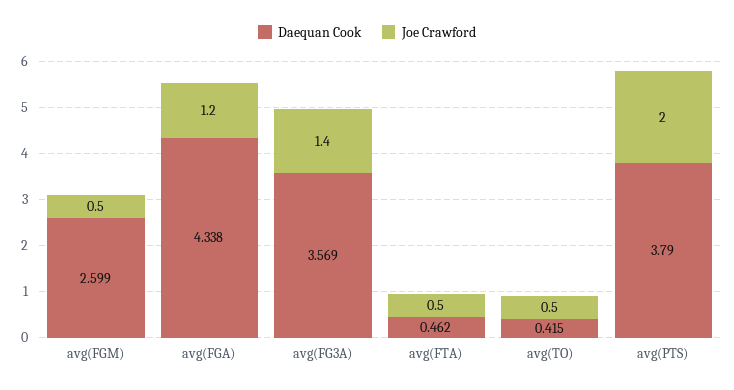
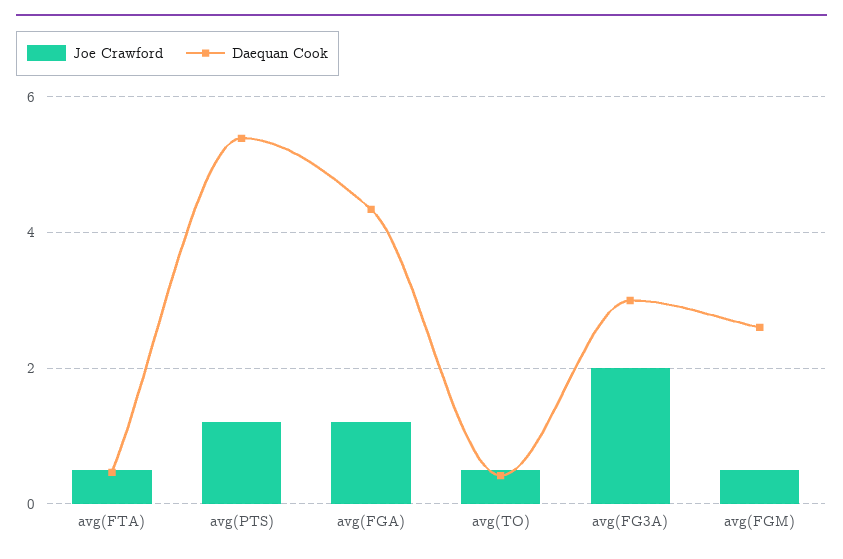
  {
    "Daequan Cook": {
      "avg(FGM)": 2.599,
      "avg(FGA)": 4.338,
-     "avg(FG3A)": 3.569,
+     "avg(FG3A)": 3,
      "avg(FTA)": 0.462,
      "avg(TO)": 0.415,
-     "avg(PTS)": 3.79
+     "avg(PTS)": 5.4
    },
    "Joe Crawford": {
      "avg(FGM)": 0.5,
      "avg(FGA)": 1.2,
-     "avg(FG3A)": 1.4,
+     "avg(FG3A)": 2,
      "avg(FTA)": 0.5,
      "avg(TO)": 0.5,
-     "avg(PTS)": 2
+     "avg(PTS)": 1.2
    }
  }

